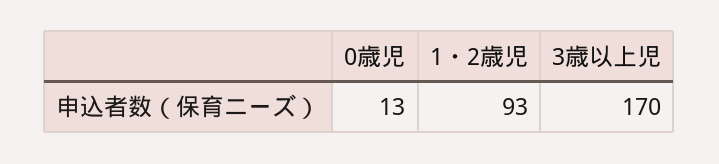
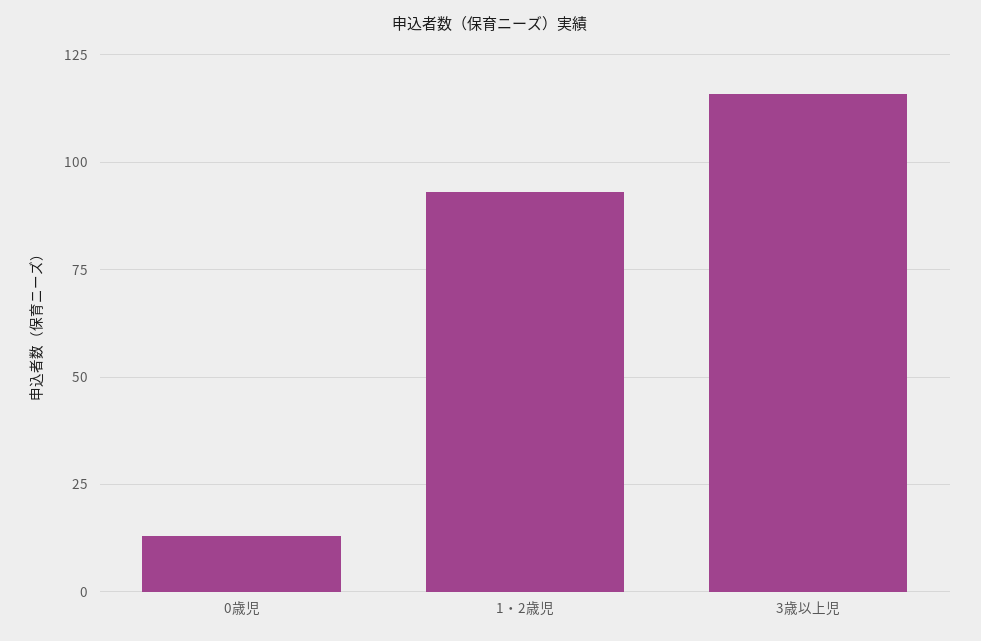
  {
    "0歳児": 13,
    "1・2歳児": 93,
-   "3歳以上児": 170
+   "3歳以上児": 115
  }

